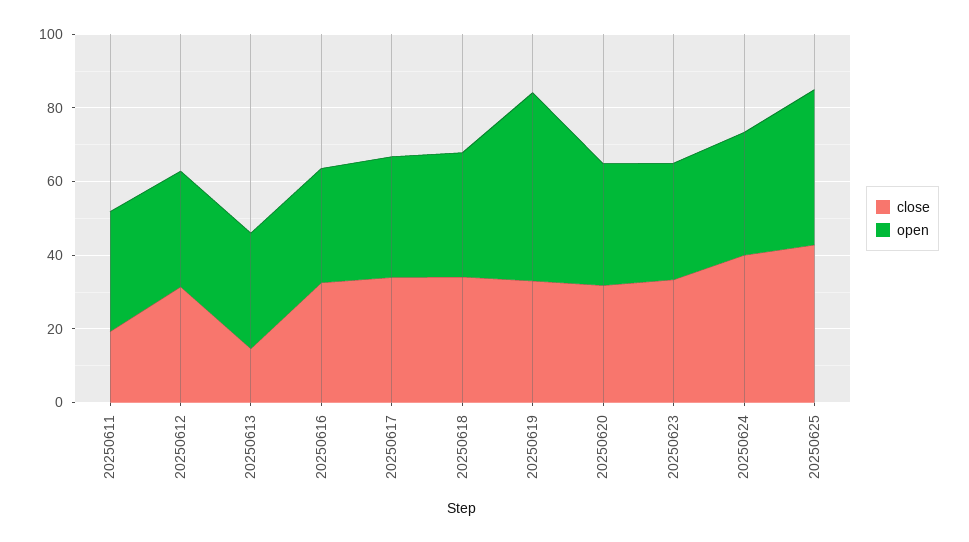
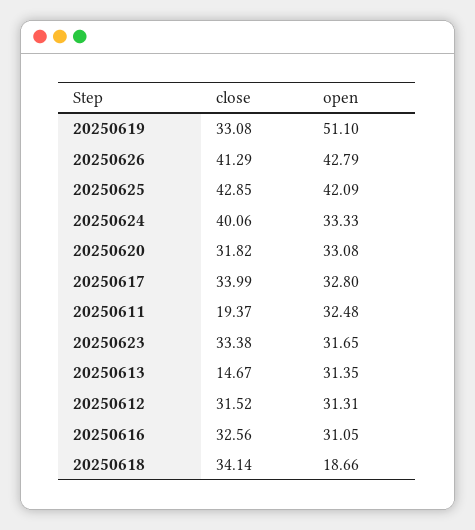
  {
    "close": {
      "20250611": 19.37,
      "20250612": 31.52,
      "20250613": 14.67,
      "20250616": 32.56,
      "20250617": 33.99,
      "20250618": 34.14,
      "20250619": 33.08,
      "20250620": 31.82,
      "20250623": 33.38,
      "20250624": 40.06,
-     "20250625": 42.85
+     "20250625": 42.85,
+     "20250626": 41.29
    },
    "open": {
      "20250611": 32.48,
      "20250612": 31.31,
      "20250613": 31.35,
      "20250616": 31.05,
      "20250617": 32.8,
-     "20250618": 35,
+     "20250618": 18.66,
      "20250619": 51.1,
      "20250620": 33.08,
      "20250623": 31.65,
      "20250624": 33.33,
-     "20250625": 42.09
+     "20250625": 42.09,
+     "20250626": 42.79
    }
  }

